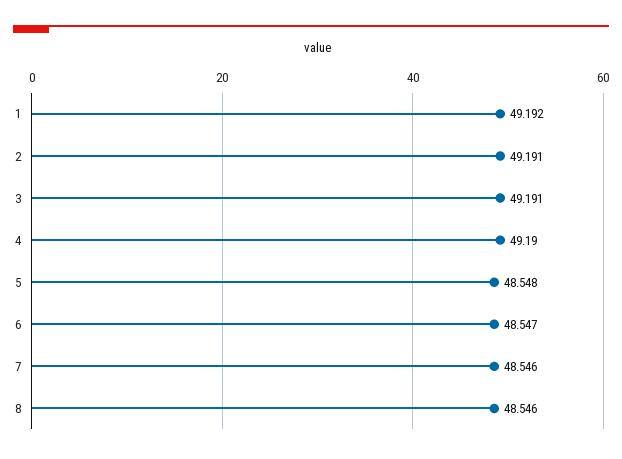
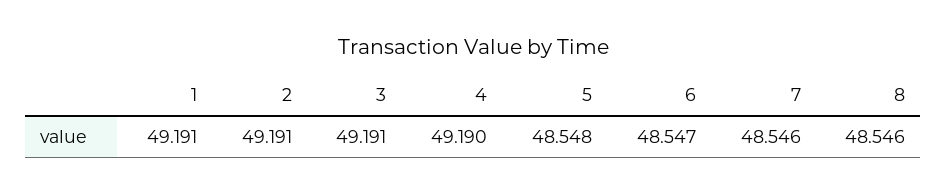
  {
-   "1": 49.192,
+   "1": 49.191,
    "2": 49.191,
    "3": 49.191,
    "4": 49.19,
    "5": 48.548,
    "6": 48.547,
    "7": 48.546,
    "8": 48.546
  }

